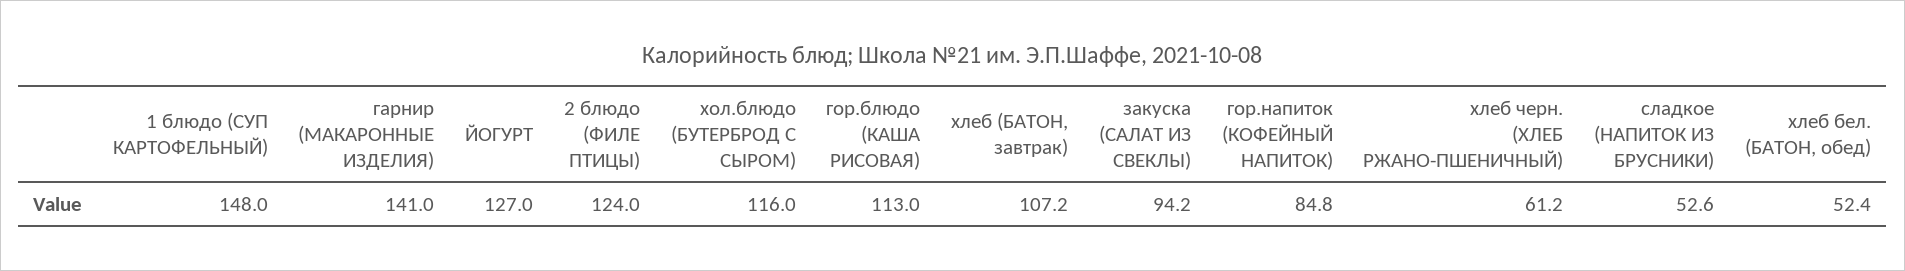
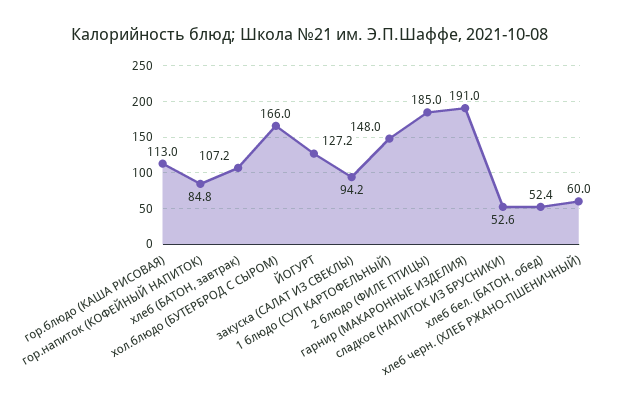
  {
    "1 блюдо (СУП КАРТОФЕЛЬНЫЙ)": 148,
-   "гарнир (МАКАРОННЫЕ ИЗДЕЛИЯ)": 141,
+   "гарнир (МАКАРОННЫЕ ИЗДЕЛИЯ)": 191,
-   "ЙОГУРТ": 127,
+   "ЙОГУРТ": 127.2,
-   "2 блюдо (ФИЛЕ ПТИЦЫ)": 124,
+   "2 блюдо (ФИЛЕ ПТИЦЫ)": 185,
-   "хол.блюдо (БУТЕРБРОД С СЫРОМ)": 116,
+   "хол.блюдо (БУТЕРБРОД С СЫРОМ)": 166,
    "гор.блюдо (КАША РИСОВАЯ)": 113,
    "хлеб (БАТОН, завтрак)": 107.2,
    "закуска (САЛАТ ИЗ СВЕКЛЫ)": 94.2,
    "гор.напиток (КОФЕЙНЫЙ НАПИТОК)": 84.8,
-   "хлеб черн. (ХЛЕБ РЖАНО-ПШЕНИЧНЫЙ)": 61.2,
+   "хлеб черн. (ХЛЕБ РЖАНО-ПШЕНИЧНЫЙ)": 60,
    "сладкое (НАПИТОК ИЗ БРУСНИКИ)": 52.6,
    "хлеб бел. (БАТОН, обед)": 52.4
  }

